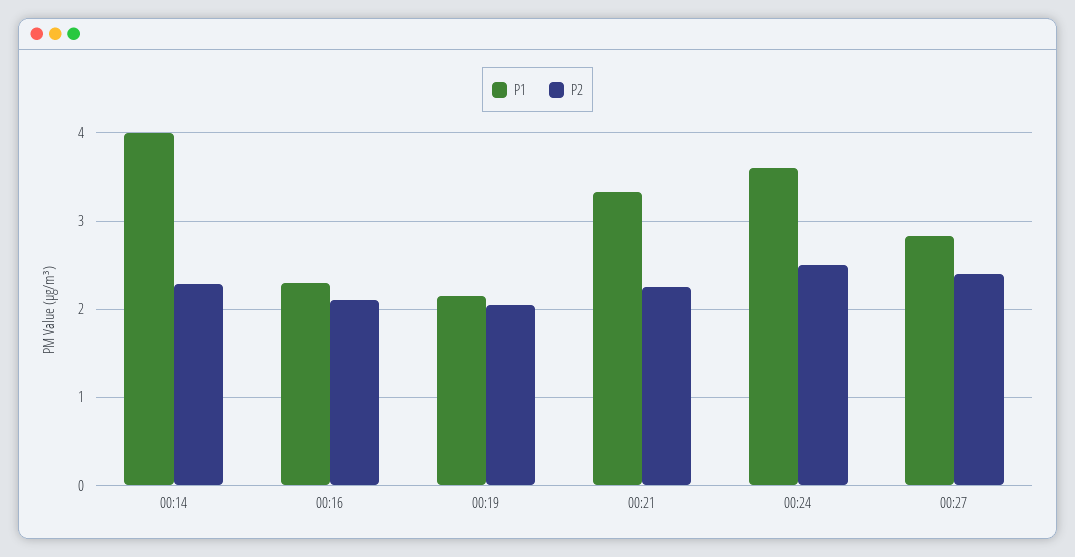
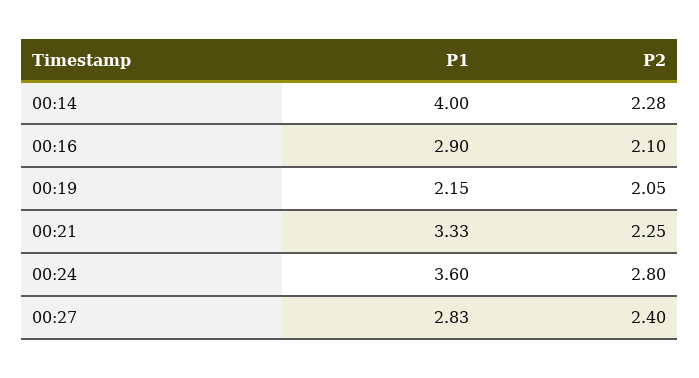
  {
    "P1": {
      "00:14": 4,
-     "00:16": 2.3,
+     "00:16": 2.9,
      "00:19": 2.15,
      "00:21": 3.33,
      "00:24": 3.6,
      "00:27": 2.83
    },
    "P2": {
      "00:14": 2.28,
      "00:16": 2.1,
      "00:19": 2.05,
      "00:21": 2.25,
-     "00:24": 2.5,
+     "00:24": 2.8,
      "00:27": 2.4
    }
  }

